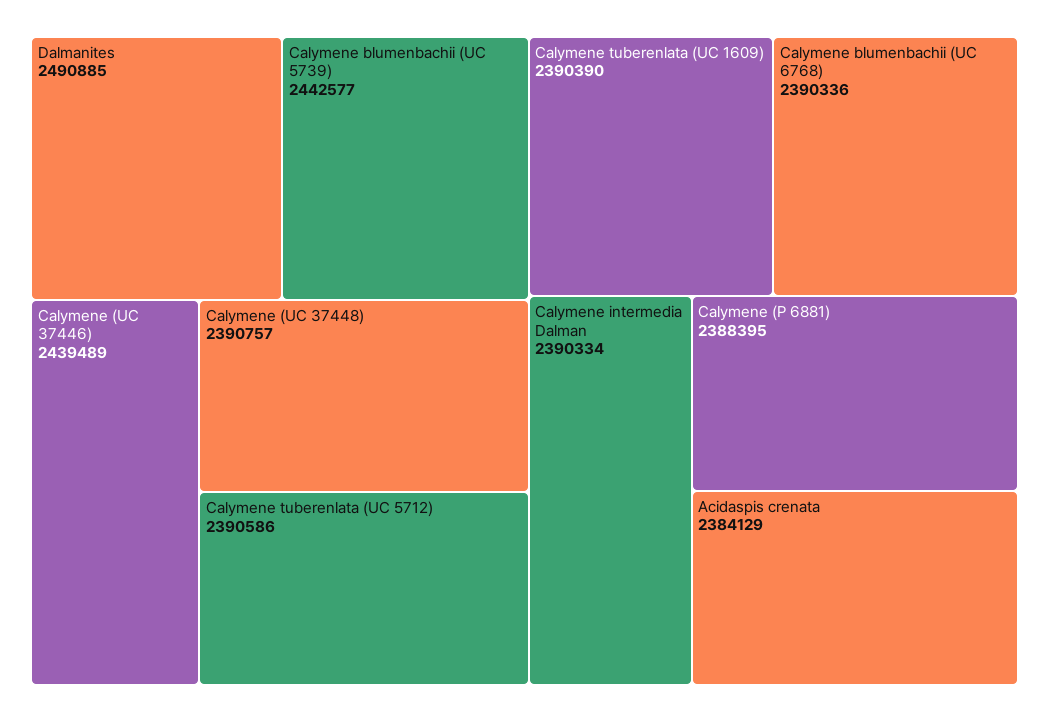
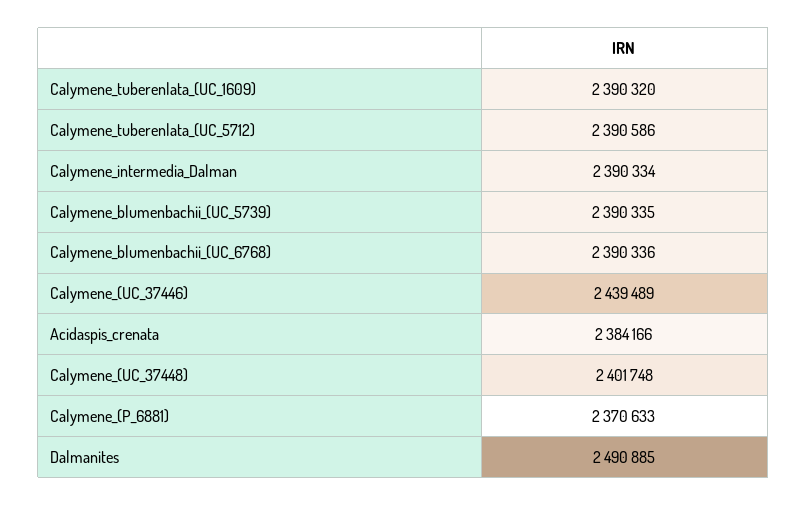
  {
    "Dalmanites": 2490885,
-   "Calymene blumenbachii (UC 5739)": 2442577,
+   "Calymene blumenbachii (UC 5739)": 2390335,
    "Calymene (UC 37446)": 2439489,
-   "Calymene (UC 37448)": 2390757,
+   "Calymene (UC 37448)": 2401748,
    "Calymene tuberenlata (UC 5712)": 2390586,
-   "Calymene tuberenlata (UC 1609)": 2390390,
+   "Calymene tuberenlata (UC 1609)": 2390320,
    "Calymene blumenbachii (UC 6768)": 2390336,
    "Calymene intermedia Dalman": 2390334,
-   "Calymene (P 6881)": 2388395,
+   "Calymene (P 6881)": 2370633,
-   "Acidaspis crenata": 2384129
+   "Acidaspis crenata": 2384166
  }

